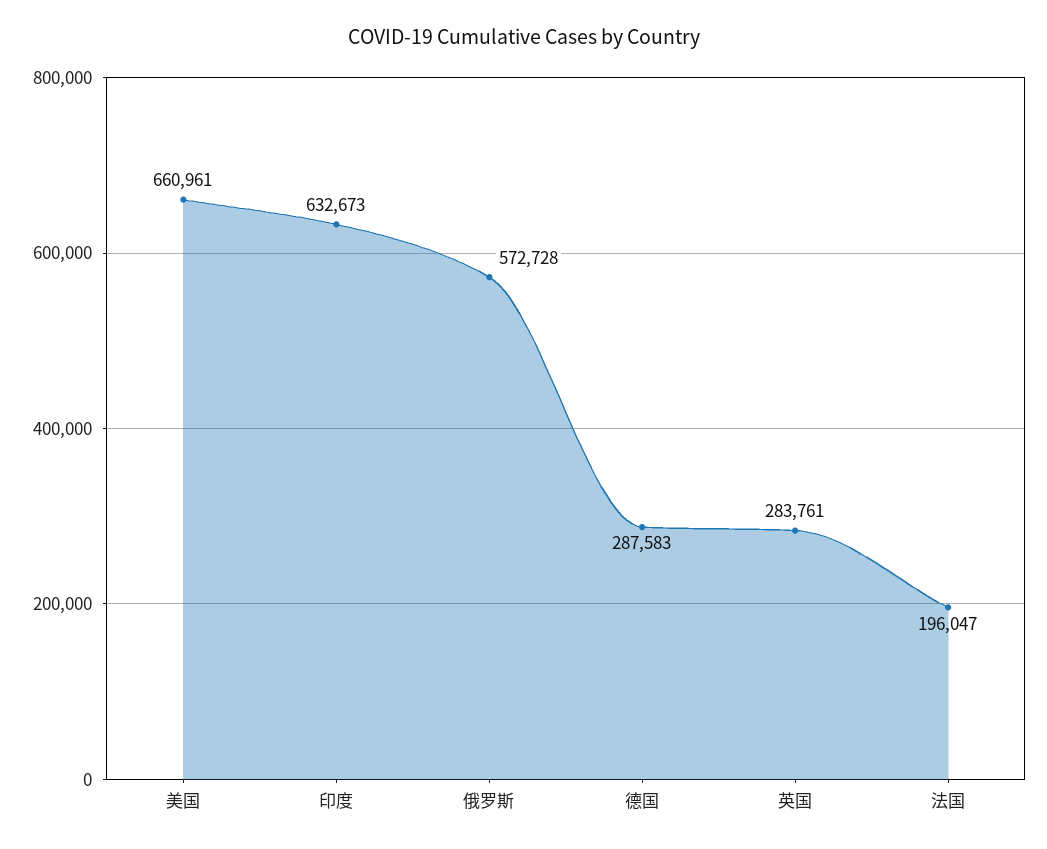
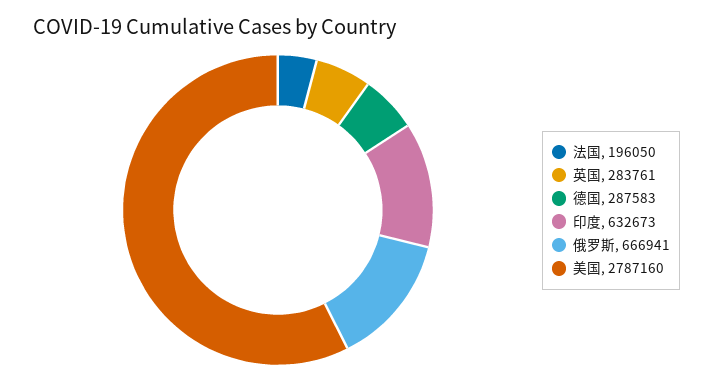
  {
-   "美国": 660961,
+   "美国": 2787160,
    "印度": 632673,
-   "俄罗斯": 572728,
+   "俄罗斯": 666941,
    "德国": 287583,
    "英国": 283761,
-   "法国": 196047
+   "法国": 196050
  }

